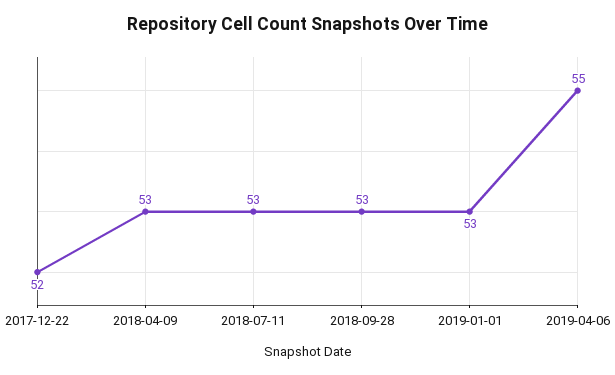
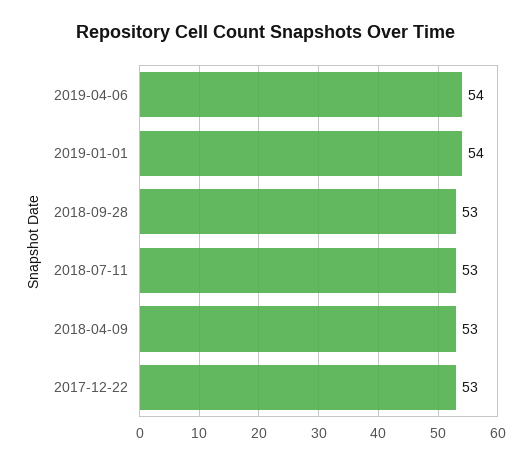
  {
-   "2017-12-22": 52,
+   "2017-12-22": 53,
    "2018-04-09": 53,
    "2018-07-11": 53,
    "2018-09-28": 53,
-   "2019-01-01": 53,
+   "2019-01-01": 54,
-   "2019-04-06": 55
+   "2019-04-06": 54
  }

